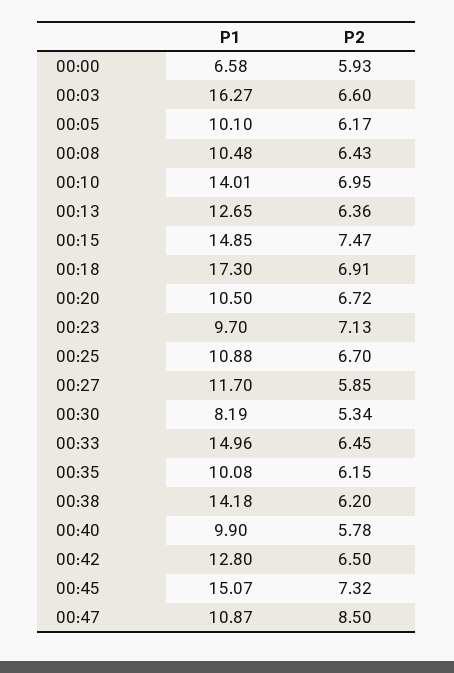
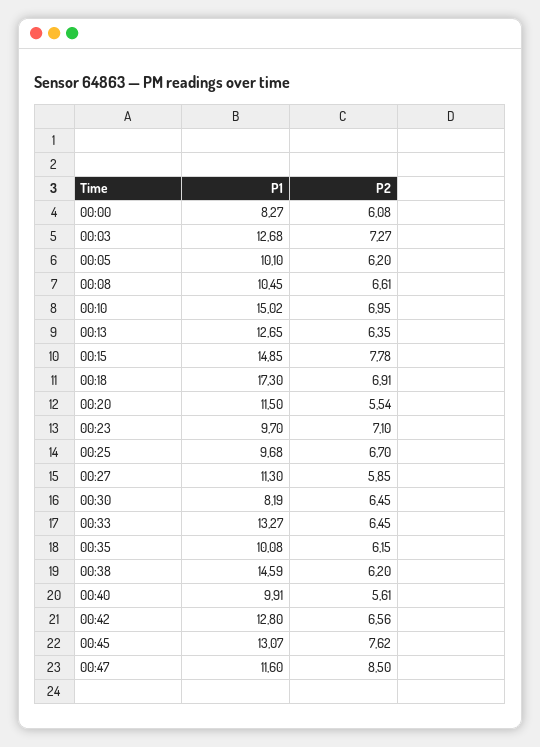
  {
    "P1": {
-     "00:00": 6.58,
+     "00:00": 8.27,
-     "00:03": 16.27,
+     "00:03": 12.68,
      "00:05": 10.1,
-     "00:08": 10.48,
+     "00:08": 10.45,
-     "00:10": 14.01,
+     "00:10": 15.02,
      "00:13": 12.65,
      "00:15": 14.85,
      "00:18": 17.3,
-     "00:20": 10.5,
+     "00:20": 11.5,
      "00:23": 9.7,
-     "00:25": 10.88,
+     "00:25": 9.68,
-     "00:27": 11.7,
+     "00:27": 11.3,
      "00:30": 8.19,
-     "00:33": 14.96,
+     "00:33": 13.27,
      "00:35": 10.08,
-     "00:38": 14.18,
+     "00:38": 14.59,
-     "00:40": 9.9,
+     "00:40": 9.91,
      "00:42": 12.8,
-     "00:45": 15.07,
+     "00:45": 13.07,
-     "00:47": 10.87
+     "00:47": 11.6
    },
    "P2": {
-     "00:00": 5.93,
+     "00:00": 6.08,
-     "00:03": 6.6,
+     "00:03": 7.27,
-     "00:05": 6.17,
+     "00:05": 6.2,
-     "00:08": 6.43,
+     "00:08": 6.61,
      "00:10": 6.95,
-     "00:13": 6.36,
+     "00:13": 6.35,
-     "00:15": 7.47,
+     "00:15": 7.78,
      "00:18": 6.91,
-     "00:20": 6.72,
+     "00:20": 5.54,
-     "00:23": 7.13,
+     "00:23": 7.1,
      "00:25": 6.7,
      "00:27": 5.85,
-     "00:30": 5.34,
+     "00:30": 6.45,
      "00:33": 6.45,
      "00:35": 6.15,
      "00:38": 6.2,
-     "00:40": 5.78,
+     "00:40": 5.61,
-     "00:42": 6.5,
+     "00:42": 6.56,
-     "00:45": 7.32,
+     "00:45": 7.62,
      "00:47": 8.5
    }
  }

